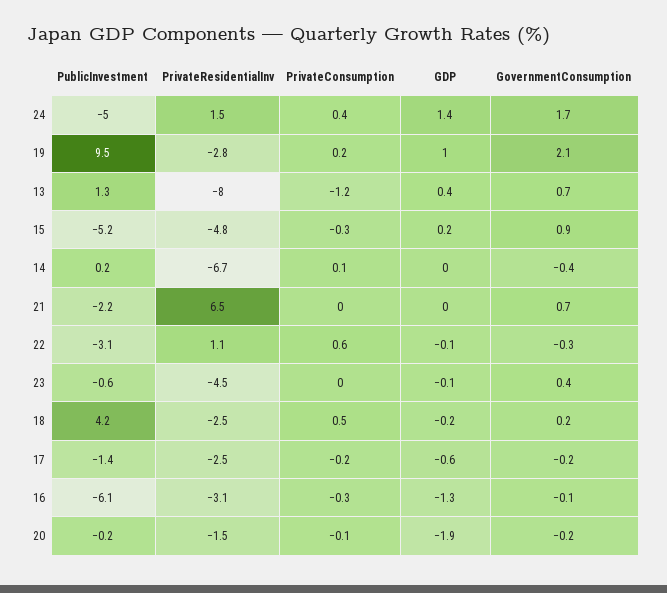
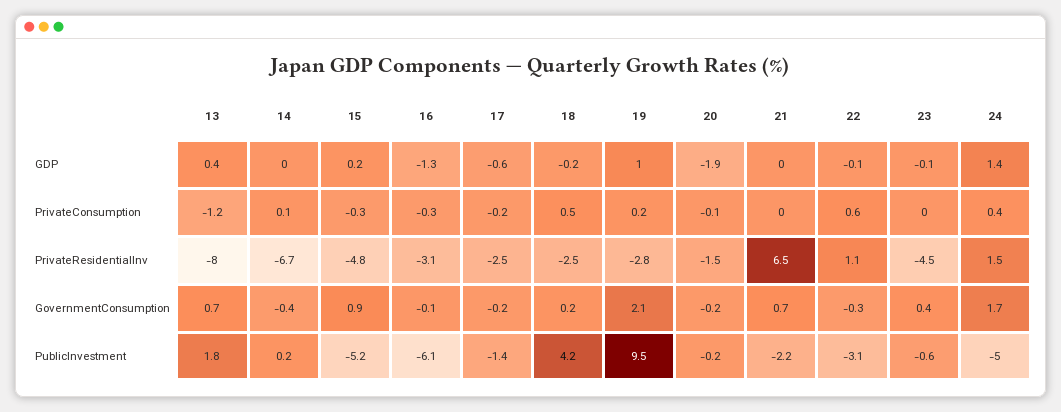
  {
    "PublicInvestment": {
      "24": -5,
      "19": 9.5,
-     "13": 1.3,
+     "13": 1.8,
      "15": -5.2,
      "14": 0.2,
      "21": -2.2,
      "22": -3.1,
      "23": -0.6,
      "18": 4.2,
      "17": -1.4,
      "16": -6.1,
      "20": -0.2
    },
    "PrivateResidentialInv": {
      "24": 1.5,
      "19": -2.8,
      "13": -8,
      "15": -4.8,
      "14": -6.7,
      "21": 6.5,
      "22": 1.1,
      "23": -4.5,
      "18": -2.5,
      "17": -2.5,
      "16": -3.1,
      "20": -1.5
    },
    "PrivateConsumption": {
      "24": 0.4,
      "19": 0.2,
      "13": -1.2,
      "15": -0.3,
      "14": 0.1,
      "21": 0,
      "22": 0.6,
      "23": 0,
      "18": 0.5,
      "17": -0.2,
      "16": -0.3,
      "20": -0.1
    },
    "GDP": {
      "24": 1.4,
      "19": 1,
      "13": 0.4,
      "15": 0.2,
      "14": 0,
      "21": 0,
      "22": -0.1,
      "23": -0.1,
      "18": -0.2,
      "17": -0.6,
      "16": -1.3,
      "20": -1.9
    },
    "GovernmentConsumption": {
      "24": 1.7,
      "19": 2.1,
      "13": 0.7,
      "15": 0.9,
      "14": -0.4,
      "21": 0.7,
      "22": -0.3,
      "23": 0.4,
      "18": 0.2,
      "17": -0.2,
      "16": -0.1,
      "20": -0.2
    }
  }

